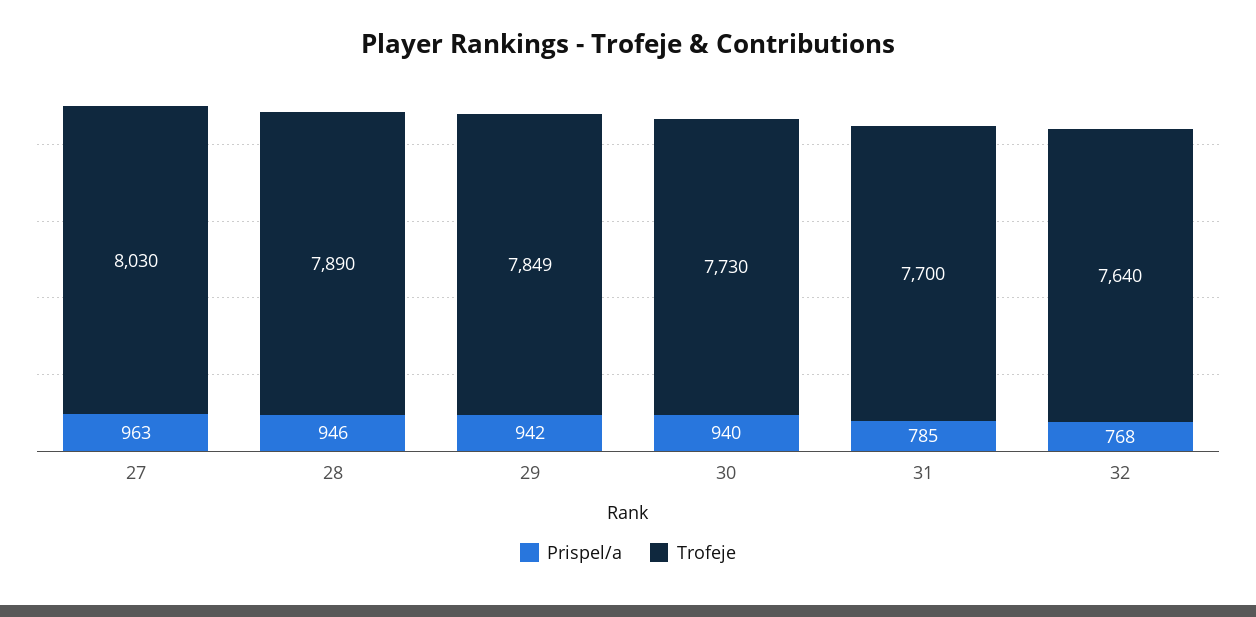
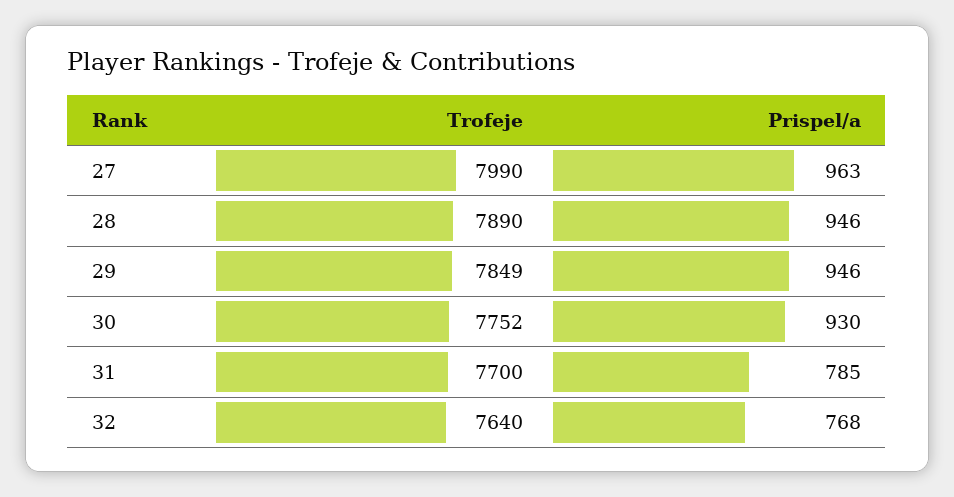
  {
    "Prispel/a": {
      "27": 963,
      "28": 946,
-     "29": 942,
+     "29": 946,
-     "30": 940,
+     "30": 930,
      "31": 785,
      "32": 768
    },
    "Trofeje": {
-     "27": 8030,
+     "27": 7990,
      "28": 7890,
      "29": 7849,
-     "30": 7730,
+     "30": 7752,
      "31": 7700,
      "32": 7640
    }
  }

